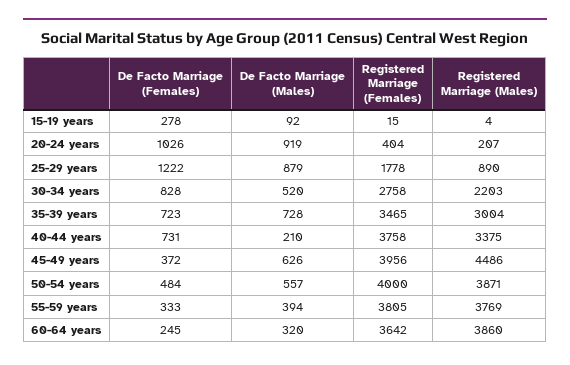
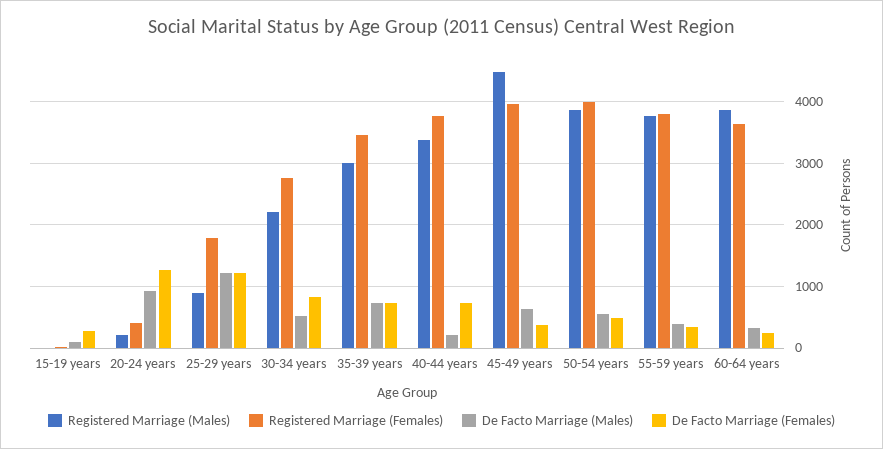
  {
    "De Facto Marriage (Females)": {
      "15-19 years": 278,
-     "20-24 years": 1026,
+     "20-24 years": 1300,
      "25-29 years": 1222,
      "30-34 years": 828,
      "35-39 years": 723,
      "40-44 years": 731,
      "45-49 years": 372,
      "50-54 years": 484,
      "55-59 years": 333,
      "60-64 years": 245
    },
    "De Facto Marriage (Males)": {
      "15-19 years": 92,
      "20-24 years": 919,
-     "25-29 years": 879,
+     "25-29 years": 1200,
      "30-34 years": 520,
      "35-39 years": 728,
      "40-44 years": 210,
      "45-49 years": 626,
      "50-54 years": 557,
      "55-59 years": 394,
      "60-64 years": 320
    },
    "Registered Marriage (Females)": {
      "15-19 years": 15,
      "20-24 years": 404,
      "25-29 years": 1778,
      "30-34 years": 2758,
      "35-39 years": 3465,
      "40-44 years": 3758,
      "45-49 years": 3956,
      "50-54 years": 4000,
      "55-59 years": 3805,
      "60-64 years": 3642
    },
    "Registered Marriage (Males)": {
      "15-19 years": 4,
      "20-24 years": 207,
      "25-29 years": 890,
      "30-34 years": 2203,
      "35-39 years": 3004,
      "40-44 years": 3375,
      "45-49 years": 4486,
      "50-54 years": 3871,
      "55-59 years": 3769,
      "60-64 years": 3860
    }
  }

